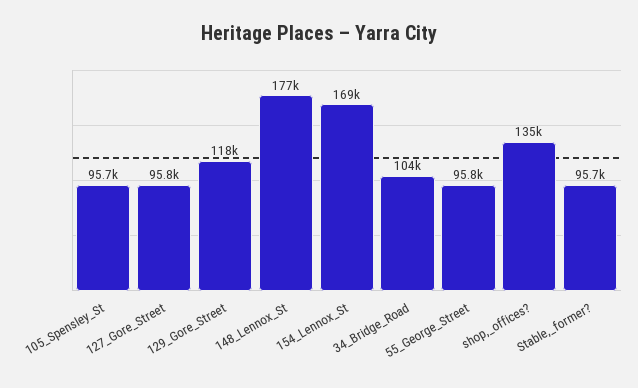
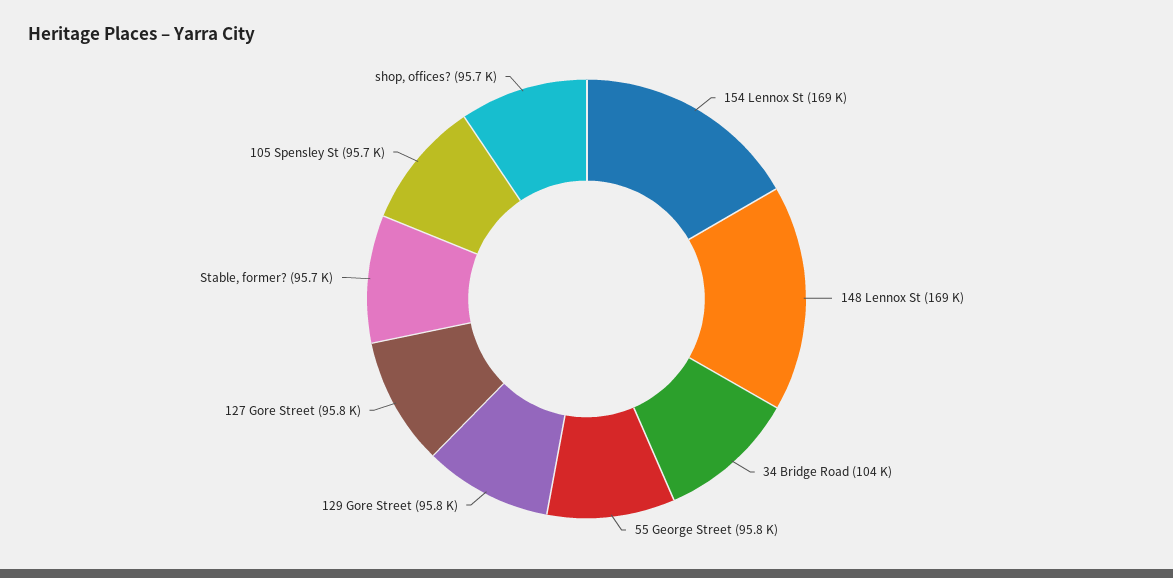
  {
    "105_Spensley_St": 95700,
    "127_Gore_Street": 95800,
-   "129_Gore_Street": 118000,
+   "129_Gore_Street": 95800,
-   "148_Lennox_St": 177000,
+   "148_Lennox_St": 169000,
    "154_Lennox_St": 169000,
    "34_Bridge_Road": 104000,
    "55_George_Street": 95800,
-   "shop,_offices?": 135000,
+   "shop,_offices?": 95700,
    "Stable,_former?": 95700
  }

